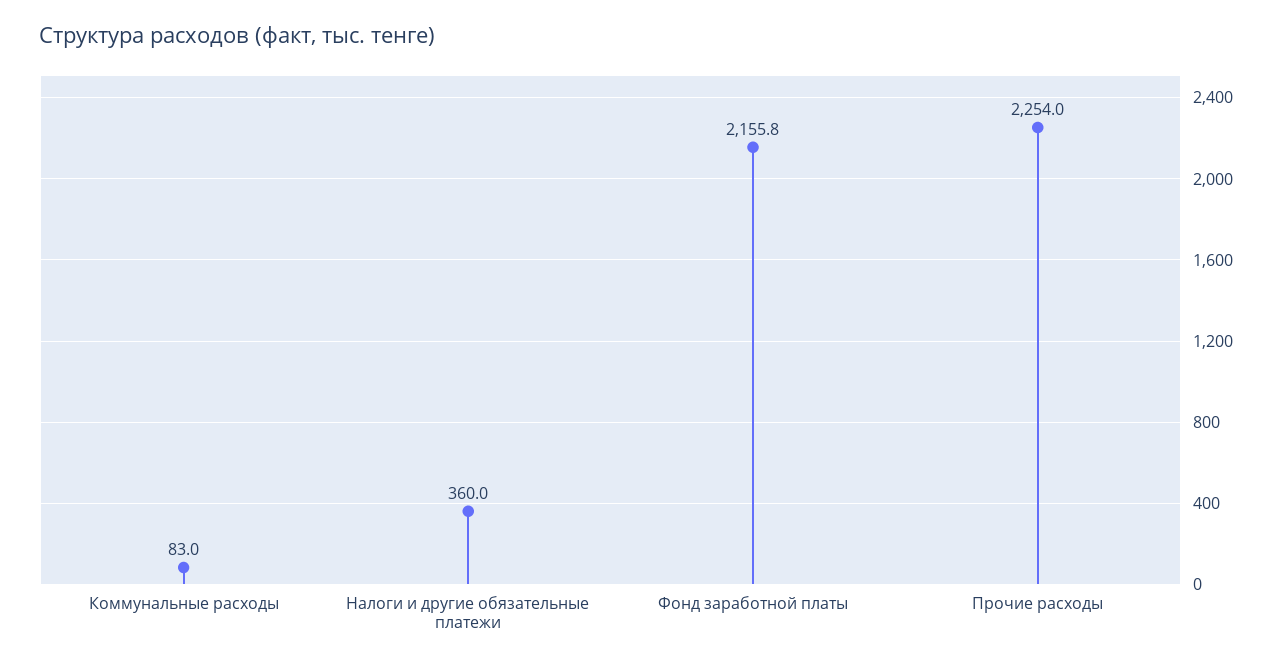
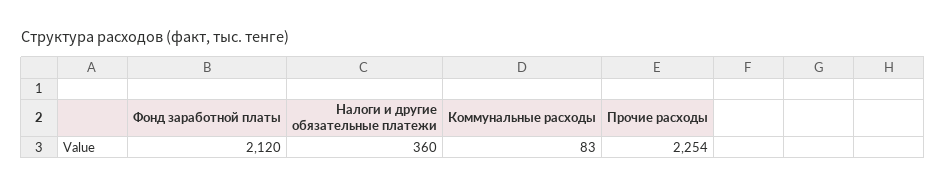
  {
    "Коммунальные расходы": 83,
    "Налоги и другие обязательные платежи": 360,
-   "Фонд заработной платы": 2155.8,
+   "Фонд заработной платы": 2120,
    "Прочие расходы": 2254
  }

